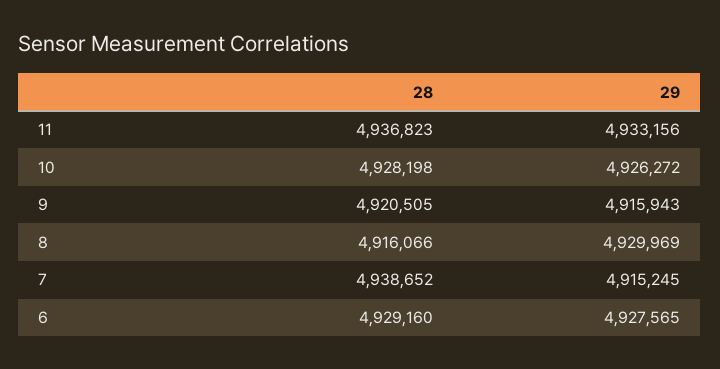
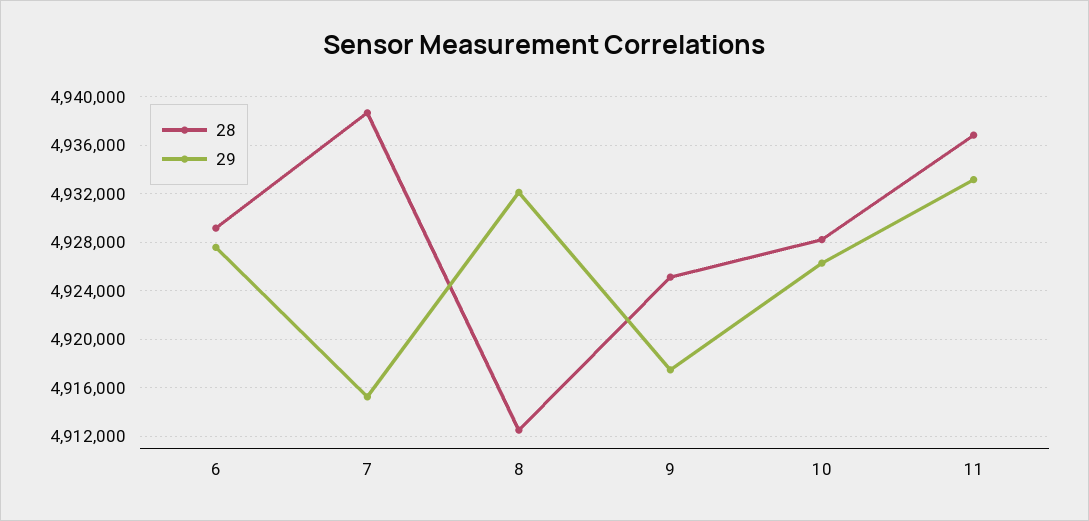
  {
    "28": {
      "11": 4936823,
      "10": 4928198,
-     "9": 4920505,
+     "9": 4925000,
-     "8": 4916066,
+     "8": 4912500,
      "7": 4938652,
      "6": 4929160
    },
    "29": {
      "11": 4933156,
      "10": 4926272,
-     "9": 4915943,
+     "9": 4917500,
-     "8": 4929969,
+     "8": 4932000,
      "7": 4915245,
      "6": 4927565
    }
  }

